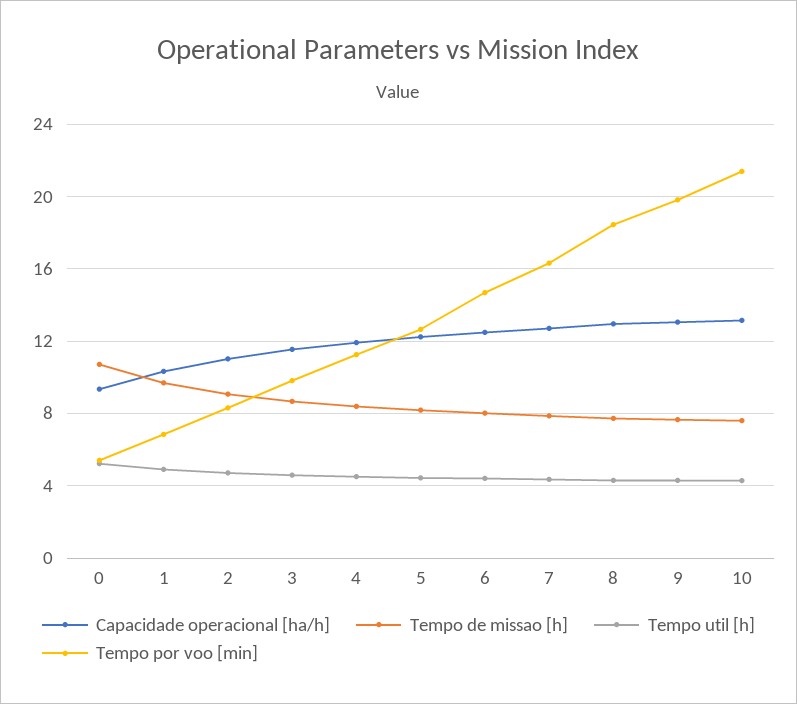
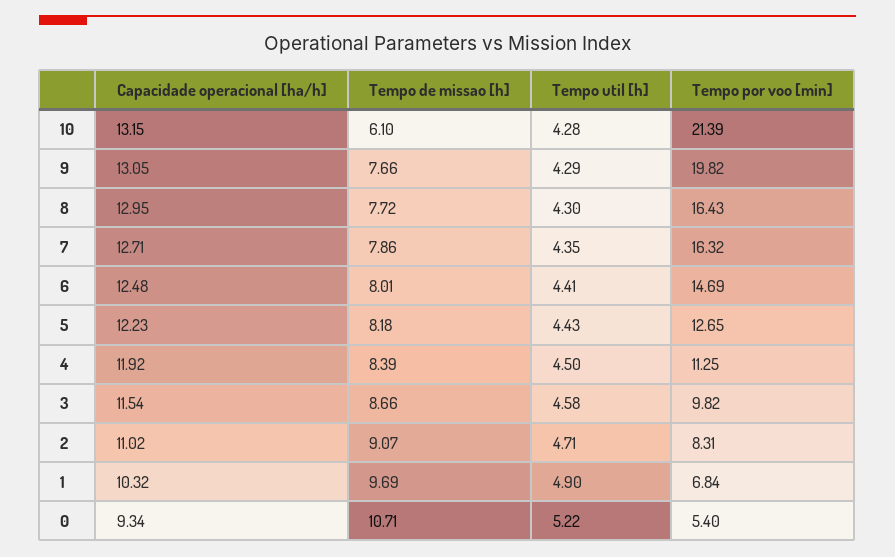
  {
    "Capacidade operacional [ha/h]": {
      "0": 9.34,
      "1": 10.32,
      "2": 11.02,
      "3": 11.54,
      "4": 11.92,
      "5": 12.23,
      "6": 12.48,
      "7": 12.71,
      "8": 12.95,
      "9": 13.05,
      "10": 13.15
    },
    "Tempo de missao [h]": {
      "0": 10.71,
      "1": 9.69,
      "2": 9.07,
      "3": 8.66,
      "4": 8.39,
      "5": 8.18,
      "6": 8.01,
      "7": 7.86,
      "8": 7.72,
      "9": 7.66,
-     "10": 7.5
+     "10": 6.1
    },
    "Tempo util [h]": {
      "0": 5.22,
      "1": 4.9,
      "2": 4.71,
      "3": 4.58,
      "4": 4.5,
      "5": 4.43,
      "6": 4.41,
      "7": 4.35,
      "8": 4.3,
      "9": 4.29,
      "10": 4.28
    },
    "Tempo por voo [min]": {
      "0": 5.4,
      "1": 6.84,
      "2": 8.31,
      "3": 9.82,
      "4": 11.25,
      "5": 12.65,
      "6": 14.69,
      "7": 16.32,
-     "8": 18.5,
+     "8": 16.43,
      "9": 19.82,
      "10": 21.39
    }
  }

